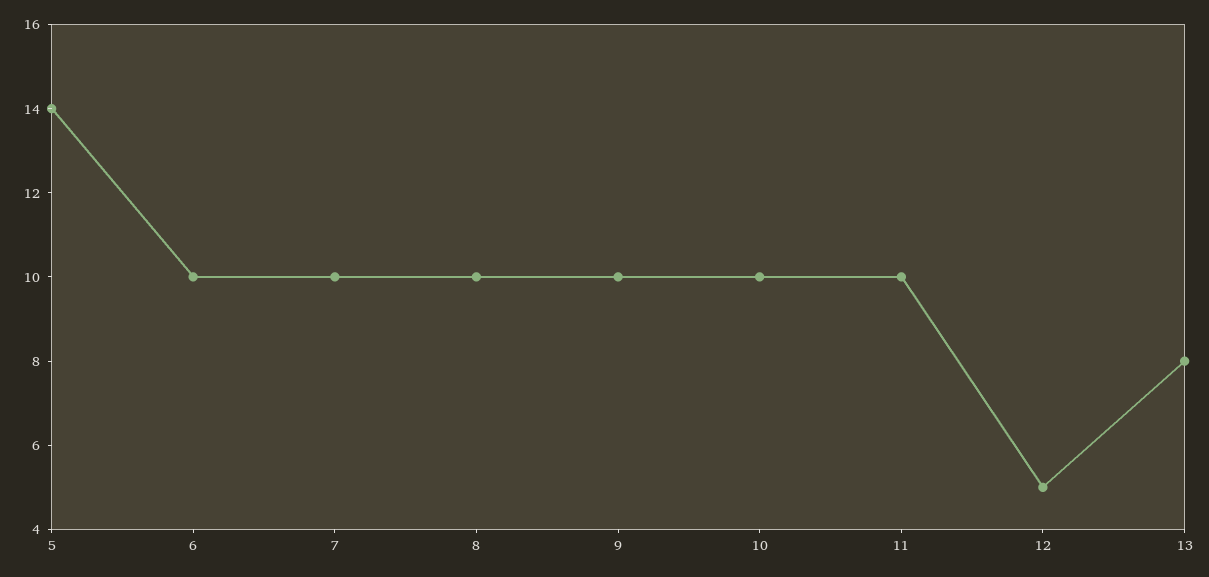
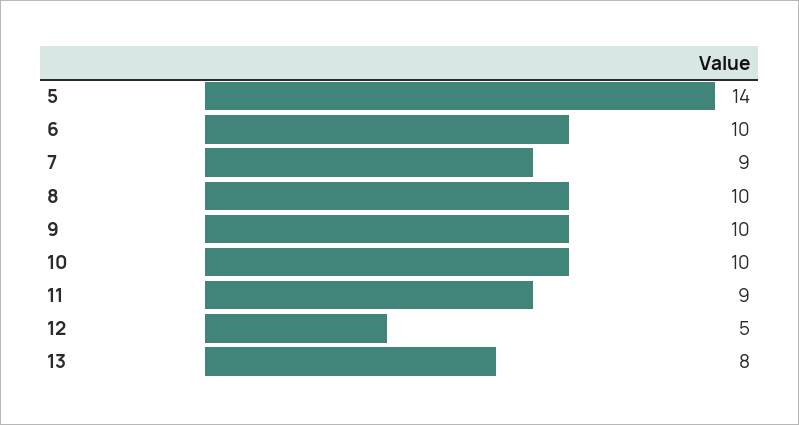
  {
    "5": 14,
    "6": 10,
-   "7": 10,
+   "7": 9,
    "8": 10,
    "9": 10,
    "10": 10,
-   "11": 10,
+   "11": 9,
    "12": 5,
    "13": 8
  }

